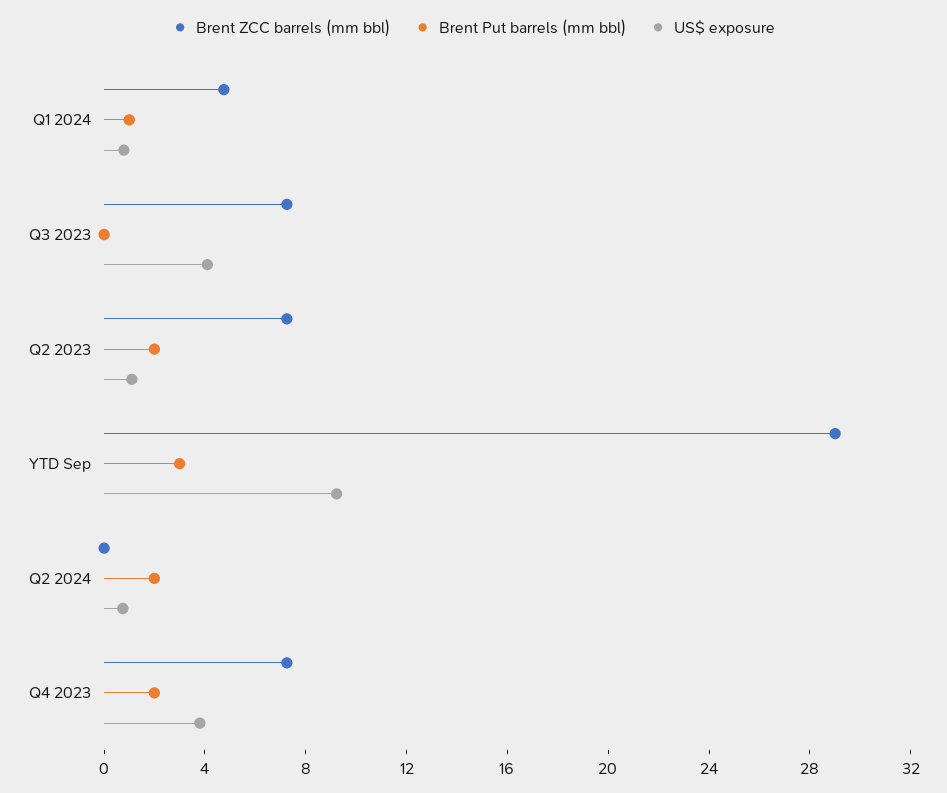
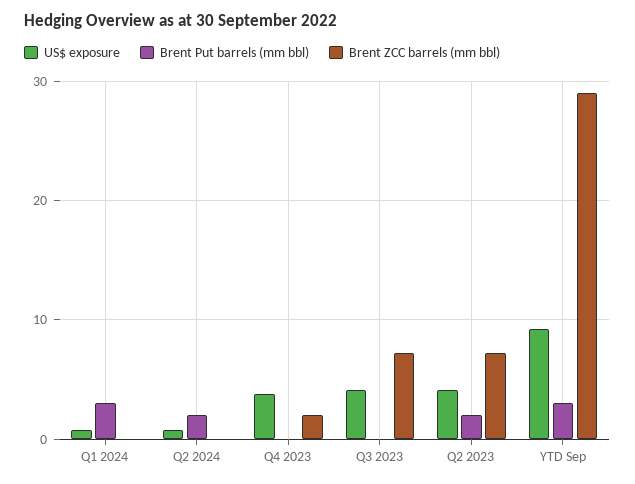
  {
    "Brent ZCC barrels (mm bbl)": {
-     "Q1 2024": 5,
+     "Q1 2024": 0,
      "Q3 2023": 7,
      "Q2 2023": 7,
      "YTD Sep": 29,
      "Q2 2024": 0,
-     "Q4 2023": 7
+     "Q4 2023": 2
    },
    "Brent Put barrels (mm bbl)": {
-     "Q1 2024": 1,
+     "Q1 2024": 3,
      "Q3 2023": 0,
      "Q2 2023": 2,
      "YTD Sep": 3,
      "Q2 2024": 2,
-     "Q4 2023": 2
+     "Q4 2023": 0
    },
    "US$ exposure": {
      "Q1 2024": 1,
      "Q3 2023": 4,
-     "Q2 2023": 1,
+     "Q2 2023": 4,
      "YTD Sep": 9,
      "Q2 2024": 1,
      "Q4 2023": 4
    }
  }

